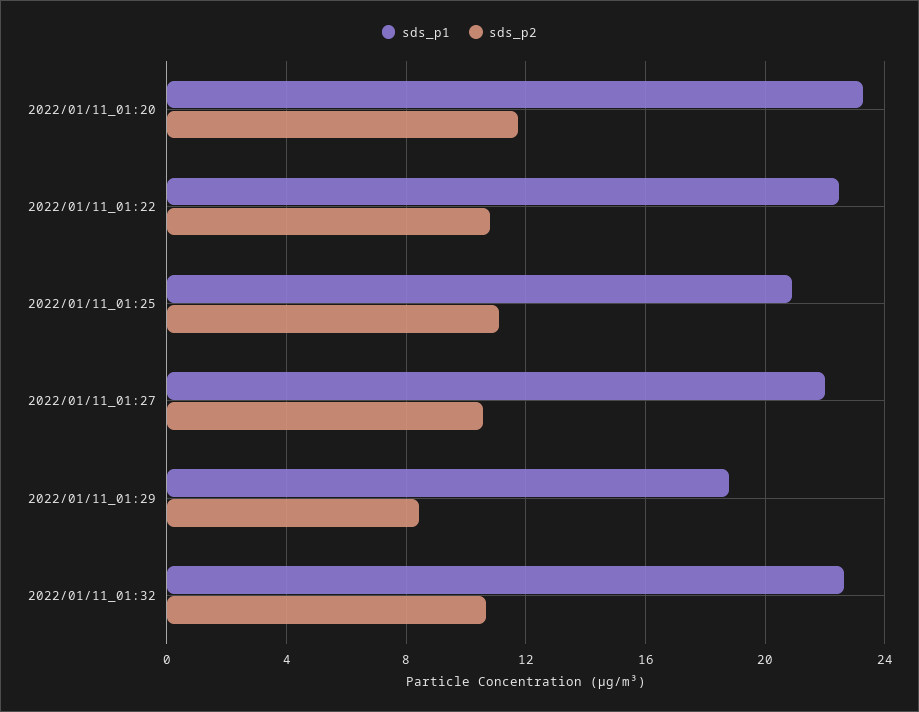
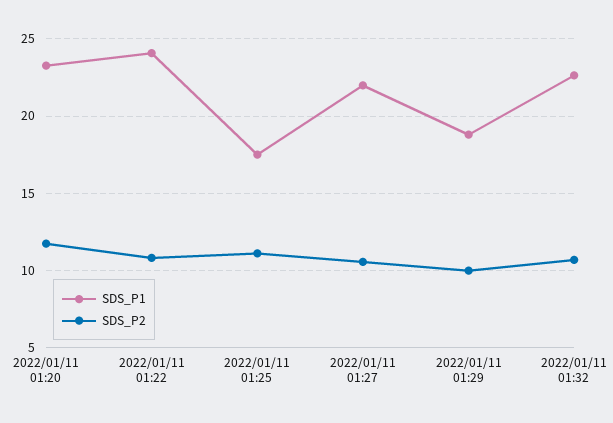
  {
    "sds_p1": {
      "2022/01/11_01:20": 23.5,
-     "2022/01/11_01:22": 22.5,
+     "2022/01/11_01:22": 24,
-     "2022/01/11_01:25": 21,
+     "2022/01/11_01:25": 17.5,
      "2022/01/11_01:27": 22,
      "2022/01/11_01:29": 19,
      "2022/01/11_01:32": 22.5
    },
    "sds_p2": {
      "2022/01/11_01:20": 11.5,
      "2022/01/11_01:22": 11,
      "2022/01/11_01:25": 11,
      "2022/01/11_01:27": 10.5,
-     "2022/01/11_01:29": 8.5,
+     "2022/01/11_01:29": 10,
      "2022/01/11_01:32": 10.5
    }
  }

